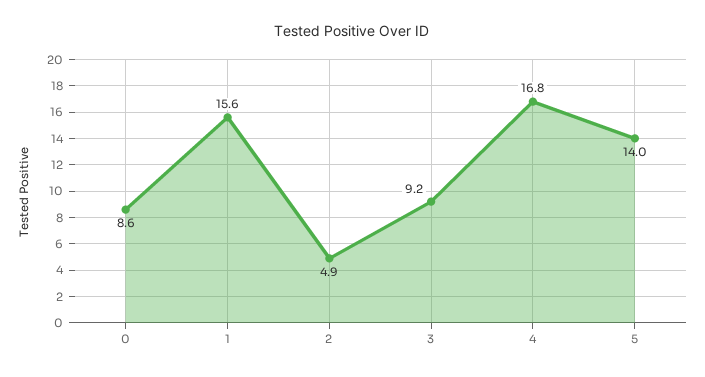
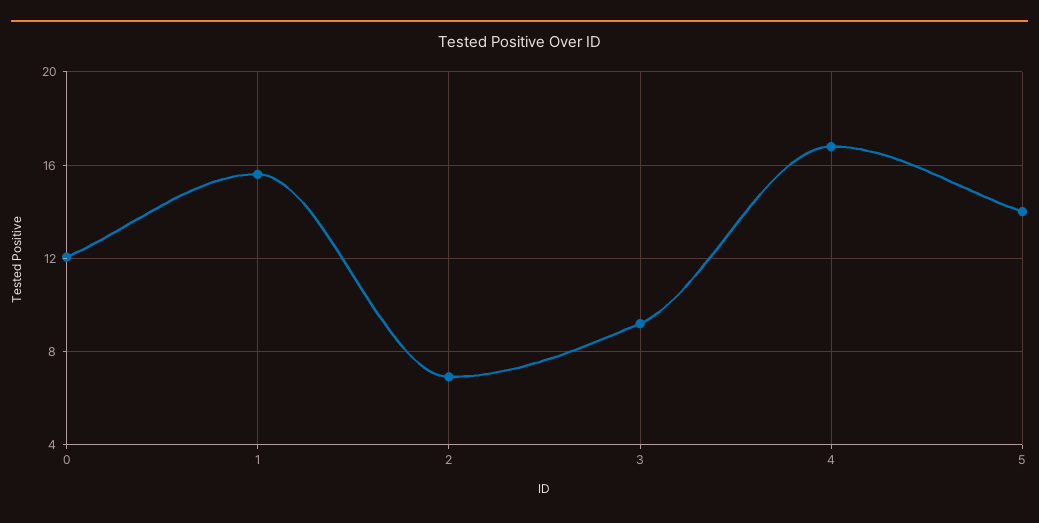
  {
-   "0": 8.6,
+   "0": 12,
    "1": 15.6,
-   "2": 4.9,
+   "2": 7,
    "3": 9.2,
    "4": 16.8,
    "5": 14
  }

